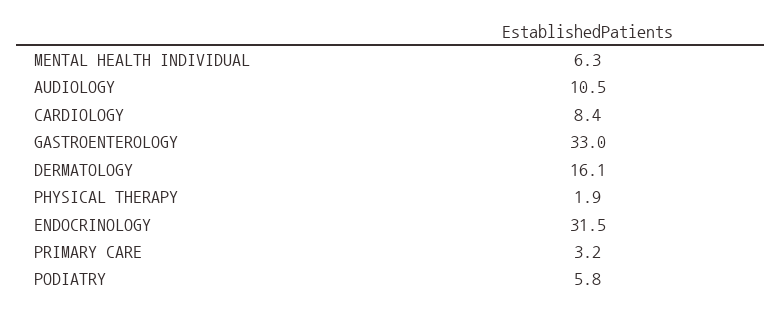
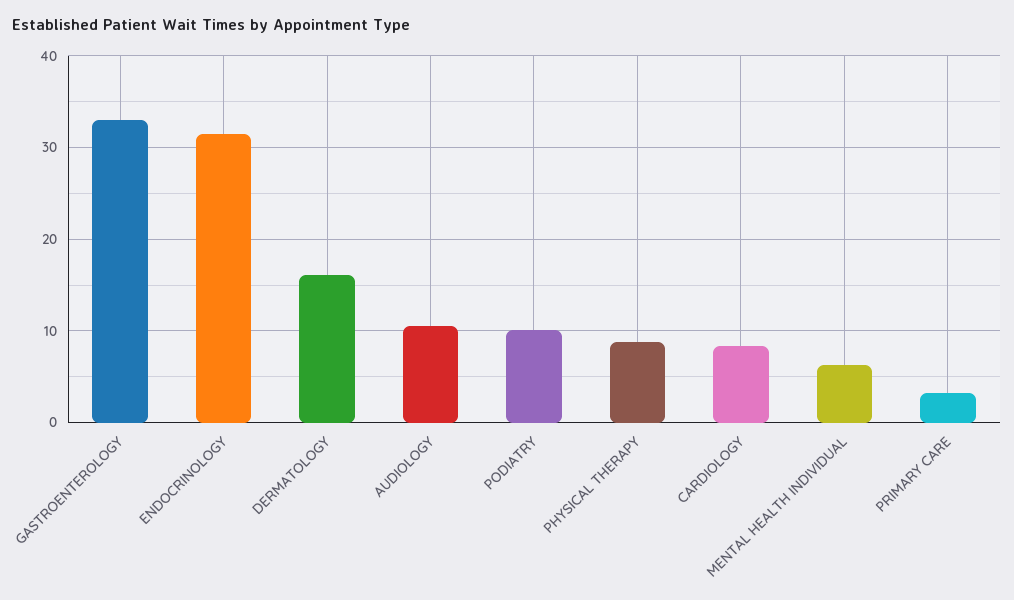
  {
    "MENTAL HEALTH INDIVIDUAL": 6.3,
    "AUDIOLOGY": 10.5,
    "CARDIOLOGY": 8.4,
    "GASTROENTEROLOGY": 33,
    "DERMATOLOGY": 16.1,
-   "PHYSICAL THERAPY": 1.9,
+   "PHYSICAL THERAPY": 9,
    "ENDOCRINOLOGY": 31.5,
    "PRIMARY CARE": 3.2,
-   "PODIATRY": 5.8
+   "PODIATRY": 10
  }

